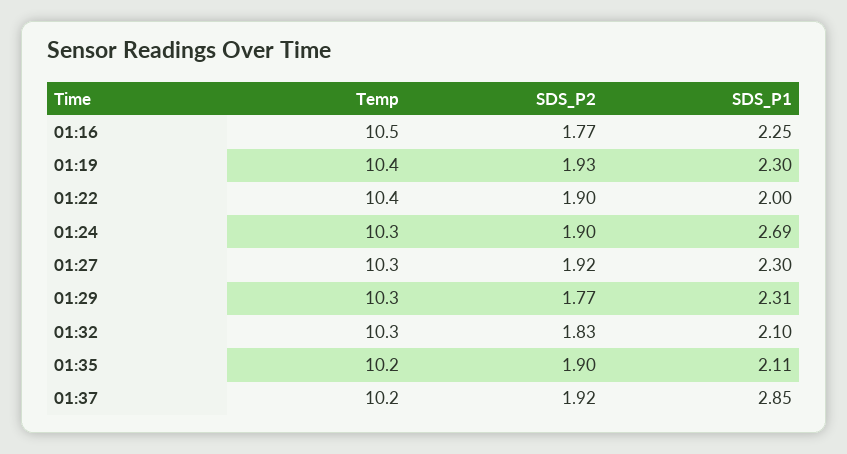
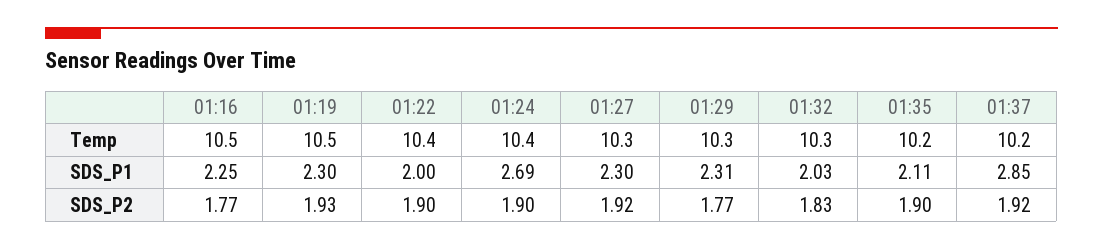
  {
    "Temp": {
      "01:16": 10.5,
-     "01:19": 10.4,
+     "01:19": 10.5,
      "01:22": 10.4,
-     "01:24": 10.3,
+     "01:24": 10.4,
      "01:27": 10.3,
      "01:29": 10.3,
      "01:32": 10.3,
      "01:35": 10.2,
      "01:37": 10.2
    },
    "SDS_P2": {
      "01:16": 1.77,
      "01:19": 1.93,
      "01:22": 1.9,
      "01:24": 1.9,
      "01:27": 1.92,
      "01:29": 1.77,
      "01:32": 1.83,
      "01:35": 1.9,
      "01:37": 1.92
    },
    "SDS_P1": {
      "01:16": 2.25,
      "01:19": 2.3,
      "01:22": 2,
      "01:24": 2.69,
      "01:27": 2.3,
      "01:29": 2.31,
-     "01:32": 2.1,
+     "01:32": 2.03,
      "01:35": 2.11,
      "01:37": 2.85
    }
  }

